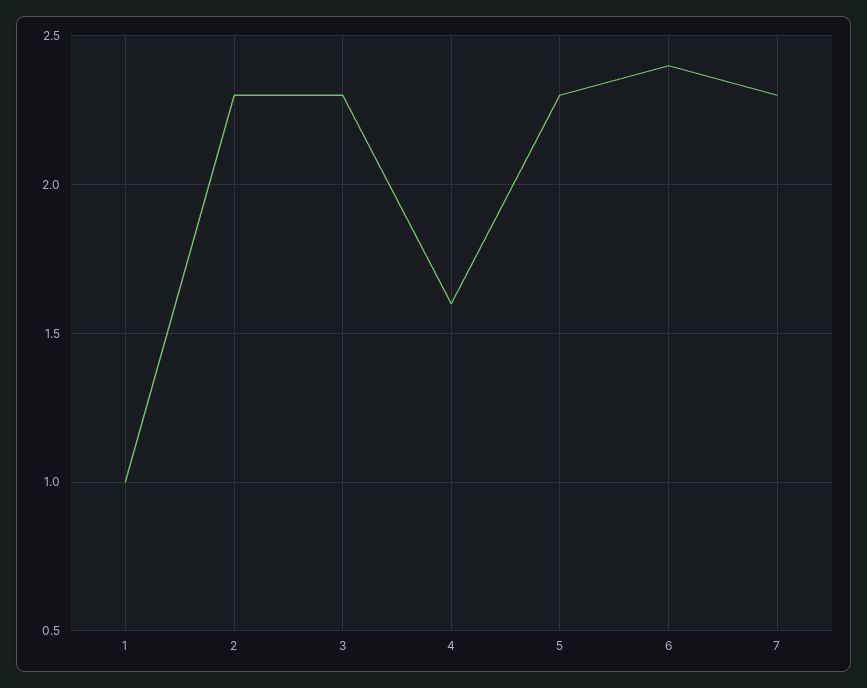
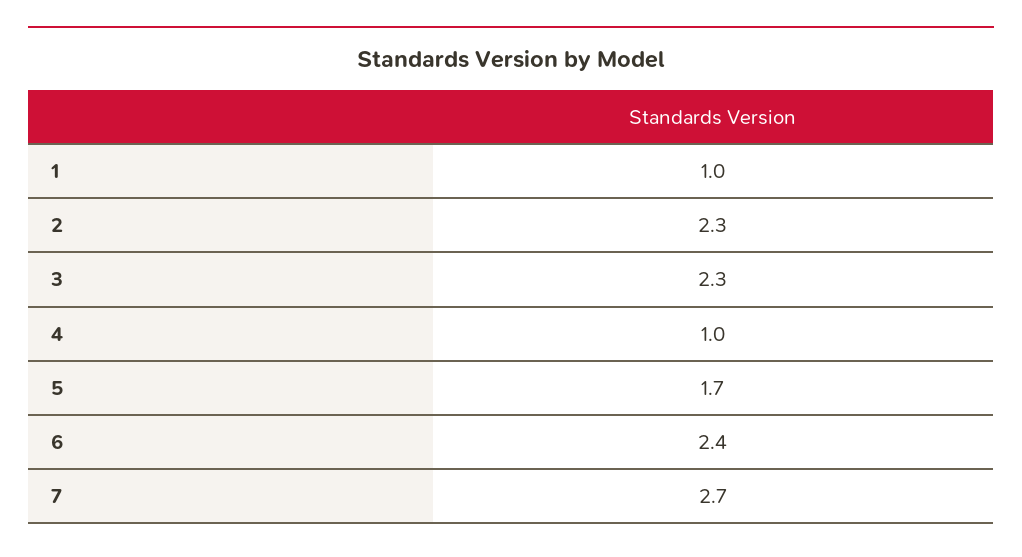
  {
    "1": 1,
    "2": 2.3,
    "3": 2.3,
-   "4": 1.6,
+   "4": 1,
-   "5": 2.3,
+   "5": 1.7,
    "6": 2.4,
-   "7": 2.3
+   "7": 2.7
  }

